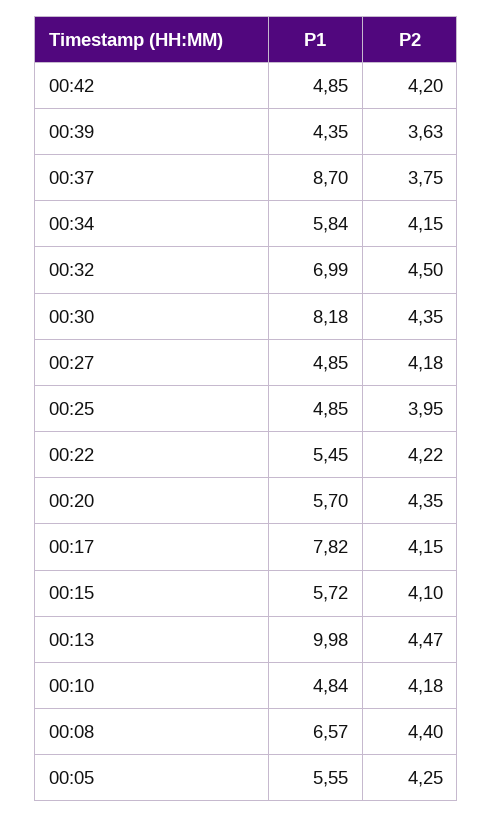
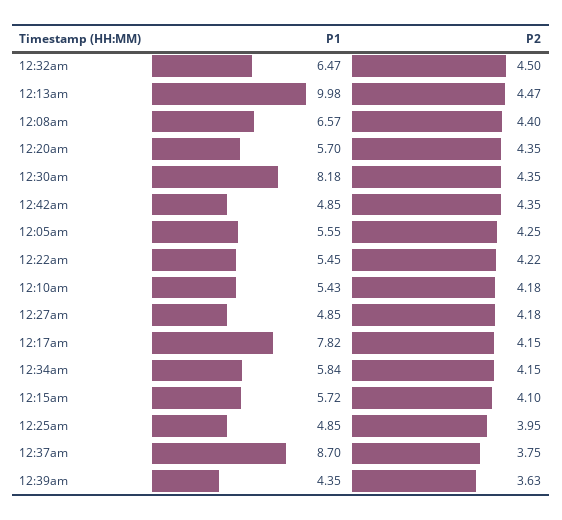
  {
    "P1": {
      "00:42": 4.85,
      "00:39": 4.35,
      "00:37": 8.7,
      "00:34": 5.84,
-     "00:32": 6.99,
+     "00:32": 6.47,
      "00:30": 8.18,
      "00:27": 4.85,
      "00:25": 4.85,
      "00:22": 5.45,
      "00:20": 5.7,
      "00:17": 7.82,
      "00:15": 5.72,
      "00:13": 9.98,
-     "00:10": 4.84,
+     "00:10": 5.43,
      "00:08": 6.57,
      "00:05": 5.55
    },
    "P2": {
-     "00:42": 4.2,
+     "00:42": 4.35,
      "00:39": 3.63,
      "00:37": 3.75,
      "00:34": 4.15,
      "00:32": 4.5,
      "00:30": 4.35,
      "00:27": 4.18,
      "00:25": 3.95,
      "00:22": 4.22,
      "00:20": 4.35,
      "00:17": 4.15,
      "00:15": 4.1,
      "00:13": 4.47,
      "00:10": 4.18,
      "00:08": 4.4,
      "00:05": 4.25
    }
  }

